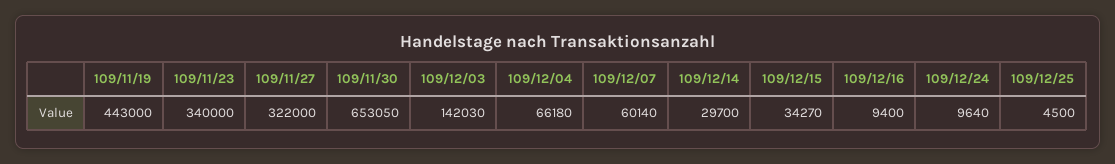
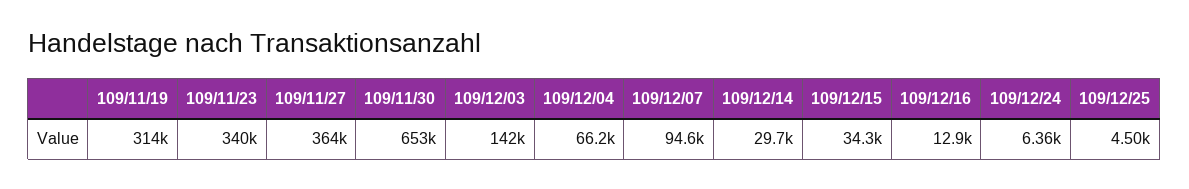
  {
-   "109/11/19": 443000,
+   "109/11/19": 314000,
    "109/11/23": 340000,
-   "109/11/27": 322000,
+   "109/11/27": 364000,
    "109/11/30": 653050,
    "109/12/03": 142030,
    "109/12/04": 66180,
-   "109/12/07": 60140,
+   "109/12/07": 94600,
    "109/12/14": 29700,
    "109/12/15": 34270,
-   "109/12/16": 9400,
+   "109/12/16": 12900,
-   "109/12/24": 9640,
+   "109/12/24": 6360,
    "109/12/25": 4500
  }

